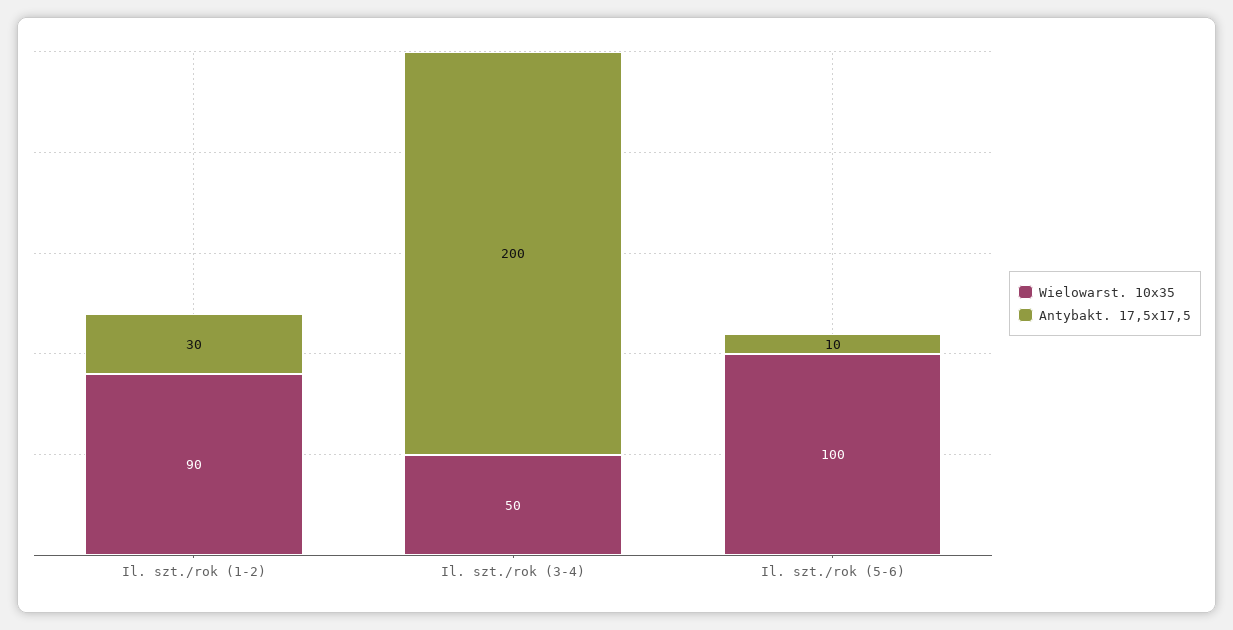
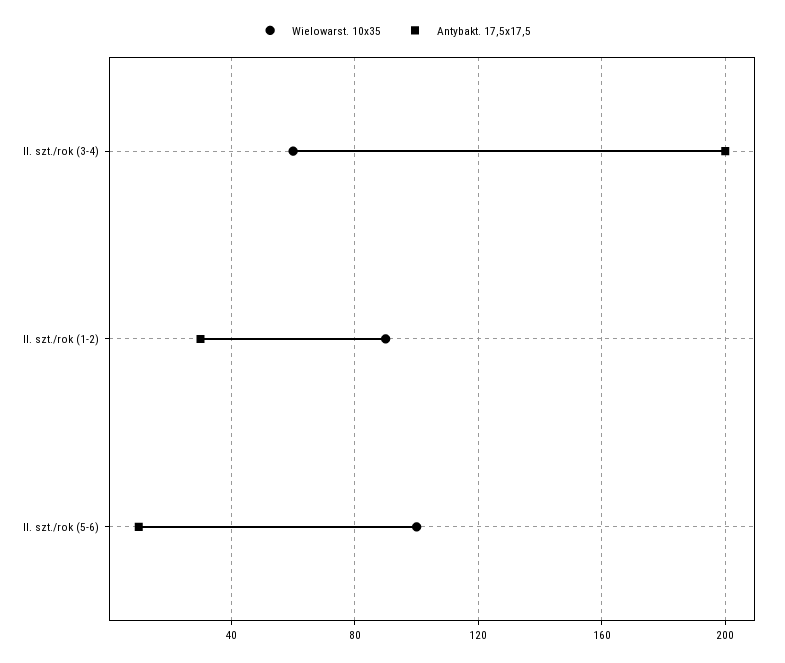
  {
    "Wielowarst. 10x35": {
      "Il. szt./rok (1-2)": 90,
-     "Il. szt./rok (3-4)": 50,
+     "Il. szt./rok (3-4)": 60,
      "Il. szt./rok (5-6)": 100
    },
    "Antybakt. 17,5x17,5": {
      "Il. szt./rok (1-2)": 30,
      "Il. szt./rok (3-4)": 200,
      "Il. szt./rok (5-6)": 10
    }
  }

